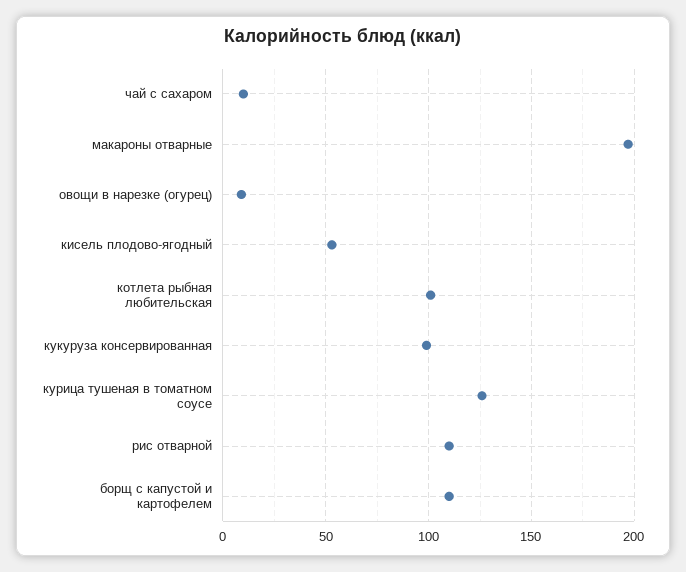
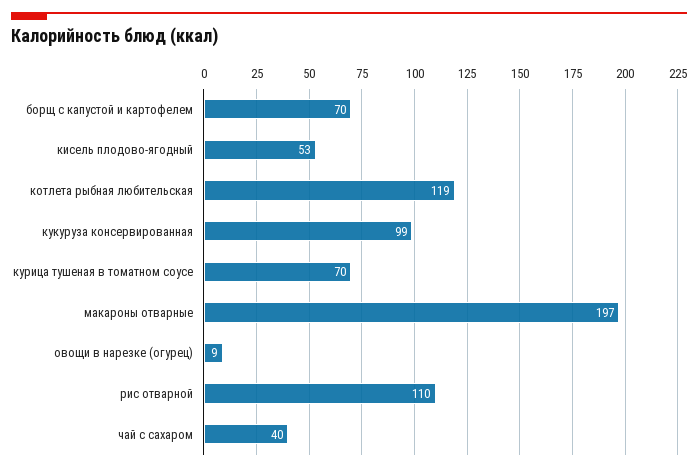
  {
-   "чай с сахаром": 10,
+   "чай с сахаром": 40,
    "макароны отварные": 197,
    "овощи в нарезке (огурец)": 9,
    "кисель плодово-ягодный": 53,
-   "котлета рыбная любительская": 100,
+   "котлета рыбная любительская": 119,
    "кукуруза консервированная": 99,
-   "курица тушеная в томатном соусе": 125,
+   "курица тушеная в томатном соусе": 70,
    "рис отварной": 110,
-   "борщ с капустой и картофелем": 110
+   "борщ с капустой и картофелем": 70
  }

